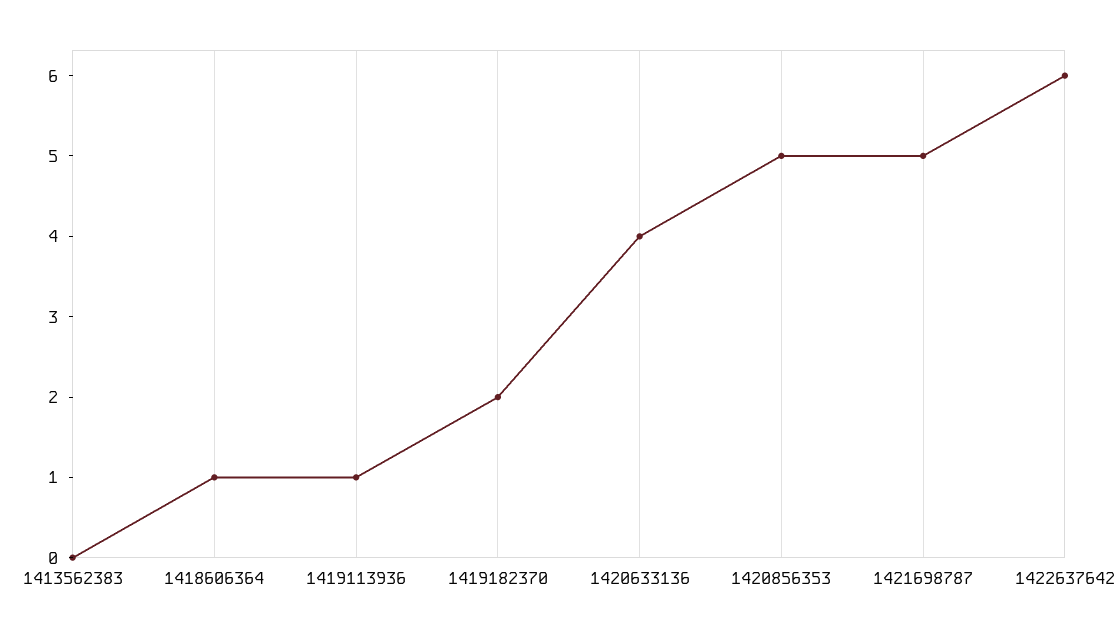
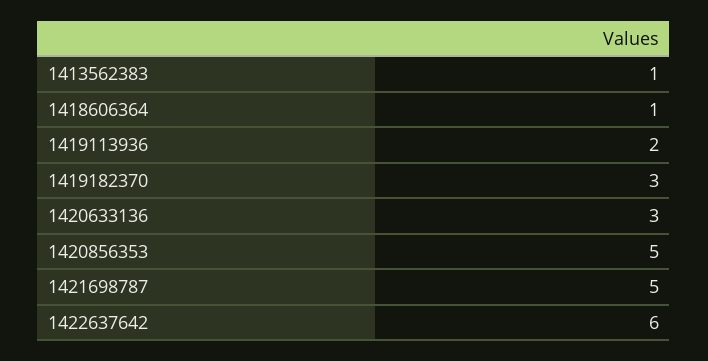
  {
-   "1413562383": 0,
+   "1413562383": 1,
    "1418606364": 1,
-   "1419113936": 1,
+   "1419113936": 2,
-   "1419182370": 2,
+   "1419182370": 3,
-   "1420633136": 4,
+   "1420633136": 3,
    "1420856353": 5,
    "1421698787": 5,
    "1422637642": 6
  }

